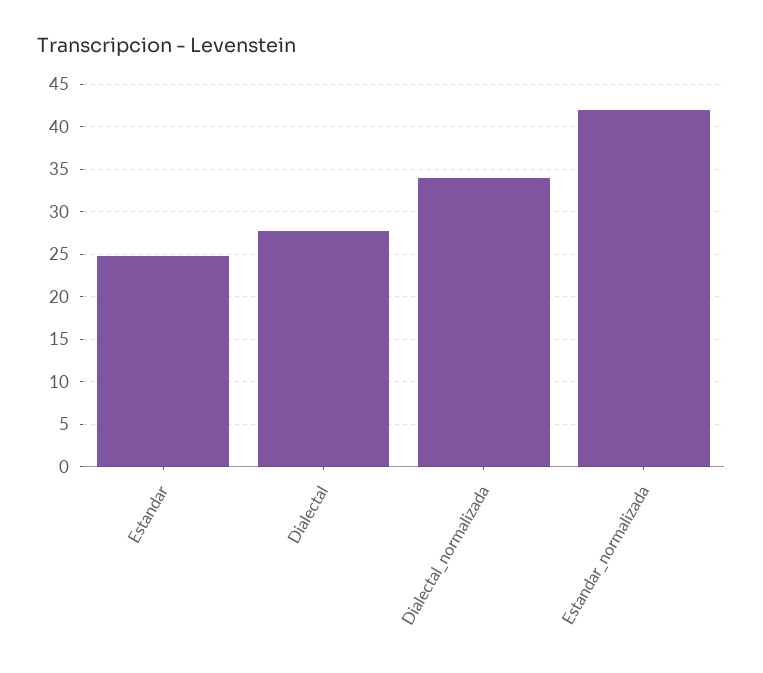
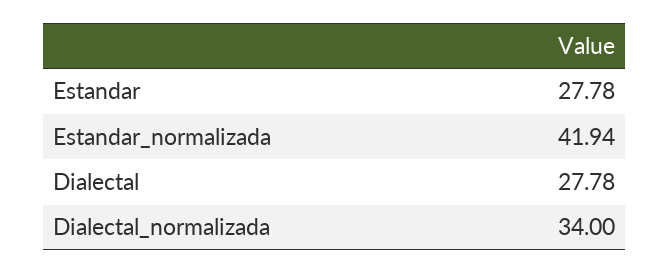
  {
-   "Estandar": 25,
+   "Estandar": 27.78,
    "Dialectal": 27.78,
    "Dialectal_normalizada": 34,
    "Estandar_normalizada": 41.94
  }

